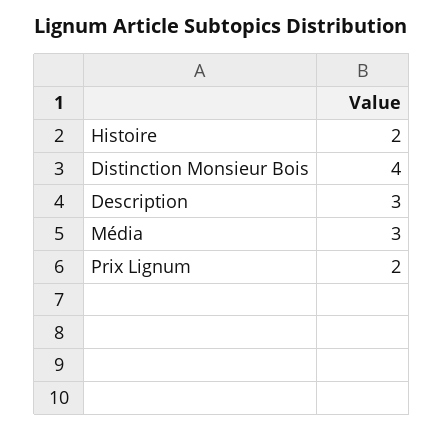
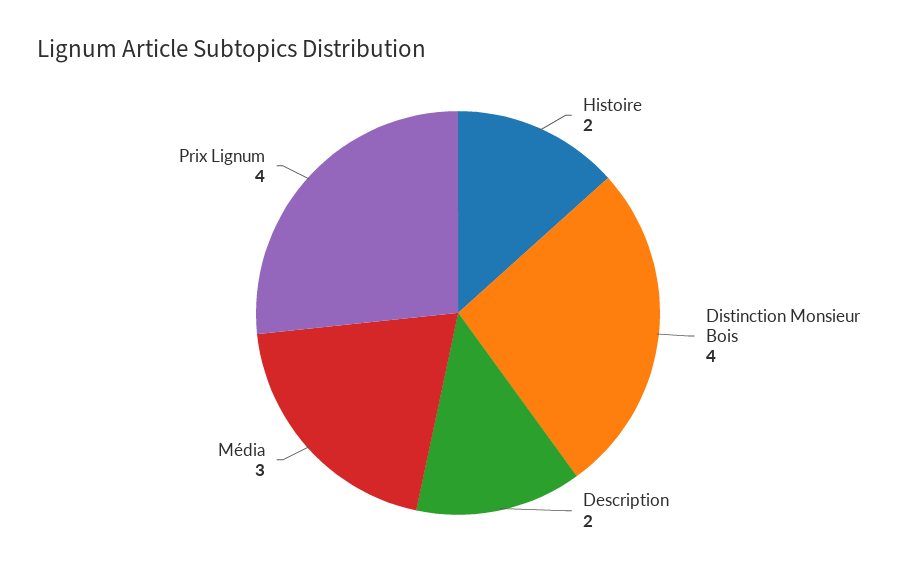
  {
    "Histoire": 2,
    "Distinction Monsieur Bois": 4,
-   "Description": 3,
+   "Description": 2,
    "Média": 3,
-   "Prix Lignum": 2
+   "Prix Lignum": 4
  }

